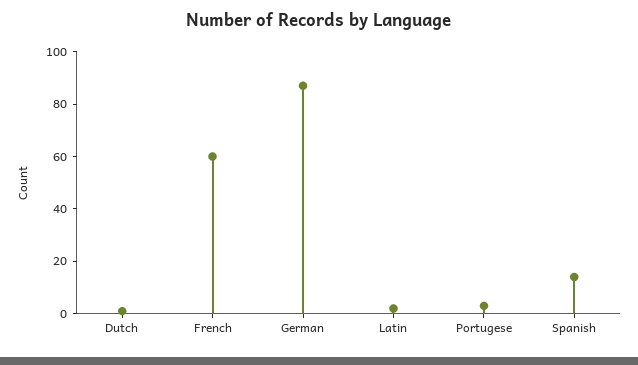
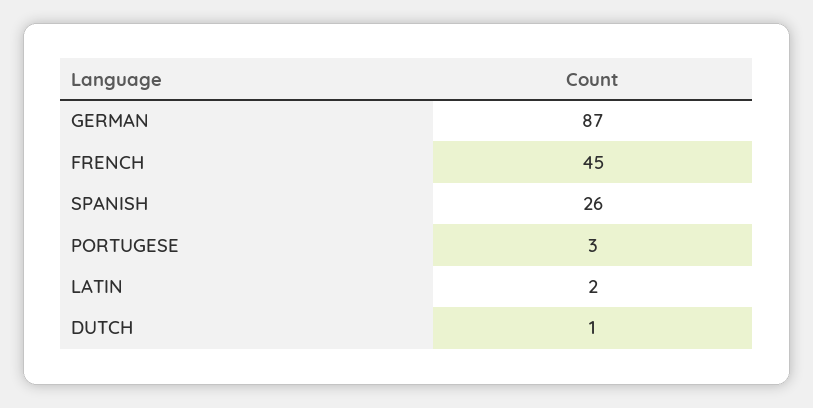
  {
    "Dutch": 1,
-   "French": 60,
+   "French": 45,
    "German": 87,
    "Latin": 2,
    "Portugese": 3,
-   "Spanish": 15
+   "Spanish": 26
  }

